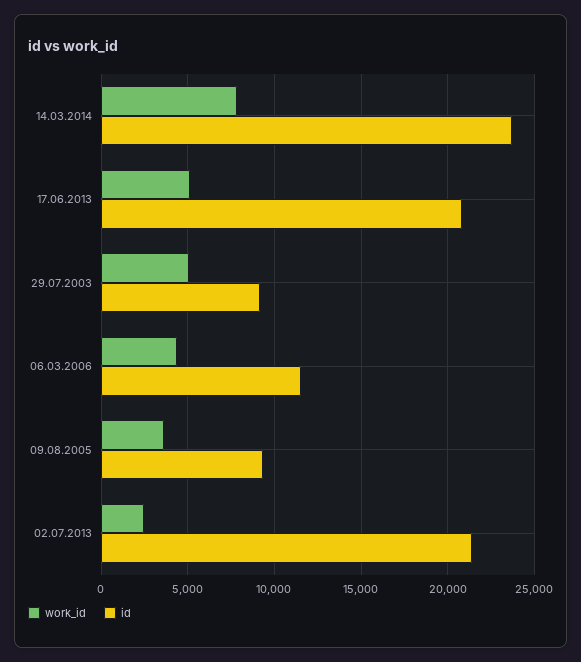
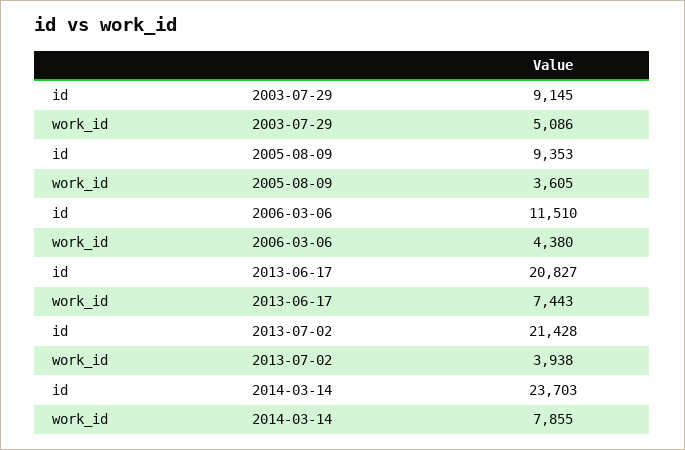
  {
    "work_id": {
      "14.03.2014": 7855,
-     "17.06.2013": 5000,
+     "17.06.2013": 7443,
      "29.07.2003": 5086,
      "06.03.2006": 4380,
      "09.08.2005": 3605,
-     "02.07.2013": 2500
+     "02.07.2013": 3938
    },
    "id": {
      "14.03.2014": 23703,
      "17.06.2013": 20827,
      "29.07.2003": 9145,
      "06.03.2006": 11510,
      "09.08.2005": 9353,
      "02.07.2013": 21428
    }
  }

